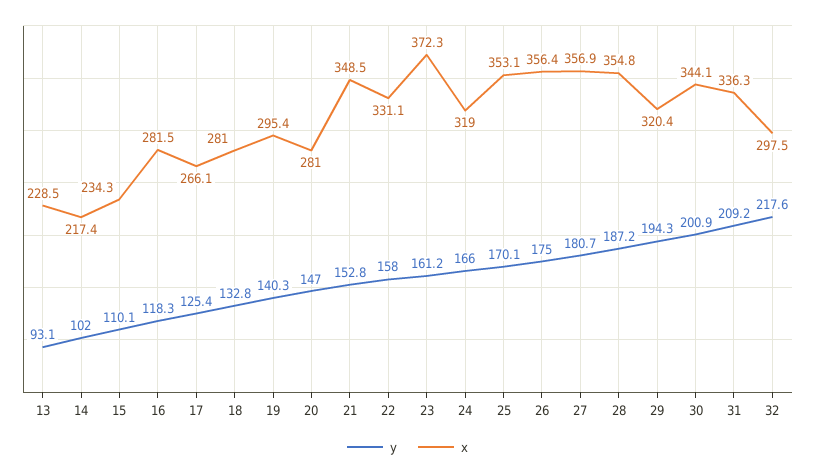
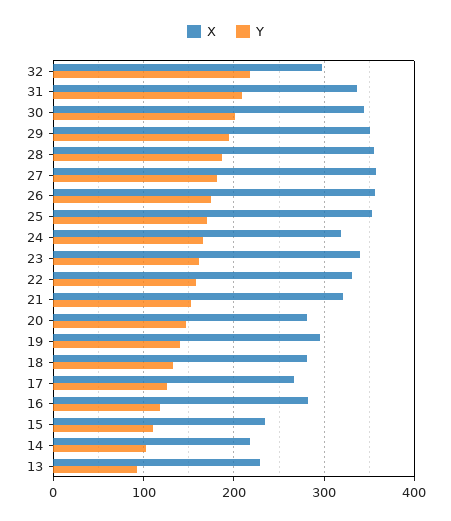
  {
    "y": {
      "13": 93.1,
      "14": 102,
      "15": 110.1,
      "16": 118.3,
      "17": 125.4,
      "18": 132.8,
      "19": 140.3,
      "20": 147,
      "21": 152.8,
      "22": 158,
      "23": 161.2,
      "24": 166,
      "25": 170.1,
      "26": 175,
      "27": 180.7,
      "28": 187.2,
      "29": 194.3,
      "30": 200.9,
      "31": 209.2,
      "32": 217.6
    },
    "x": {
      "13": 228.5,
      "14": 217.4,
      "15": 234.3,
      "16": 281.5,
      "17": 266.1,
      "18": 281,
      "19": 295.4,
      "20": 281,
-     "21": 348.5,
+     "21": 320,
      "22": 331.1,
-     "23": 372.3,
+     "23": 340,
      "24": 319,
      "25": 353.1,
      "26": 356.4,
      "27": 356.9,
      "28": 354.8,
-     "29": 320.4,
+     "29": 350,
      "30": 344.1,
      "31": 336.3,
      "32": 297.5
    }
  }

